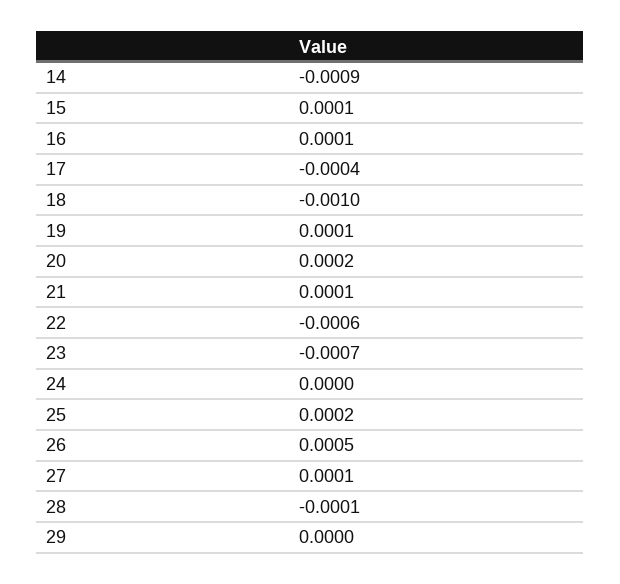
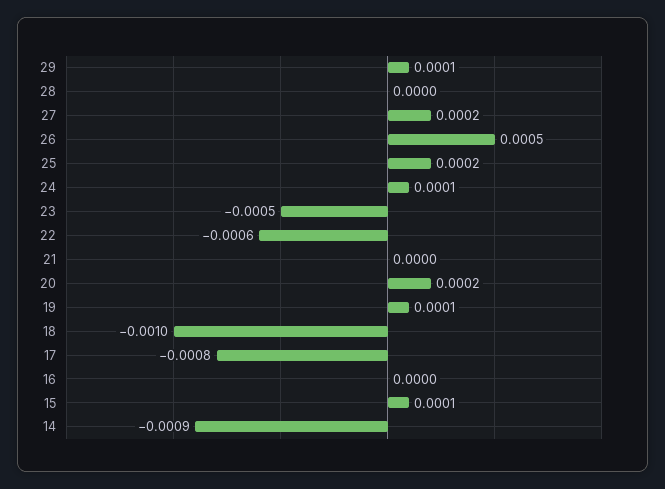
  {
    "14": -0.0009,
    "15": 0.0001,
-   "16": 0.0001,
+   "16": 0,
-   "17": -0.0004,
+   "17": -0.0008,
    "18": -0.001,
    "19": 0.0001,
    "20": 0.0002,
-   "21": 0.0001,
+   "21": 0,
    "22": -0.0006,
-   "23": -0.0007,
+   "23": -0.0005,
-   "24": 0,
+   "24": 0.0001,
    "25": 0.0002,
    "26": 0.0005,
-   "27": 0.0001,
+   "27": 0.0002,
-   "28": -0.0001,
+   "28": 0,
-   "29": 0
+   "29": 0.0001
  }

